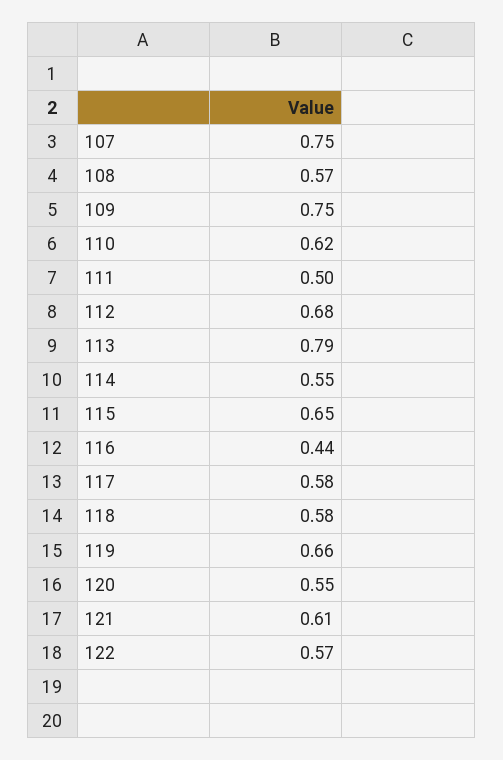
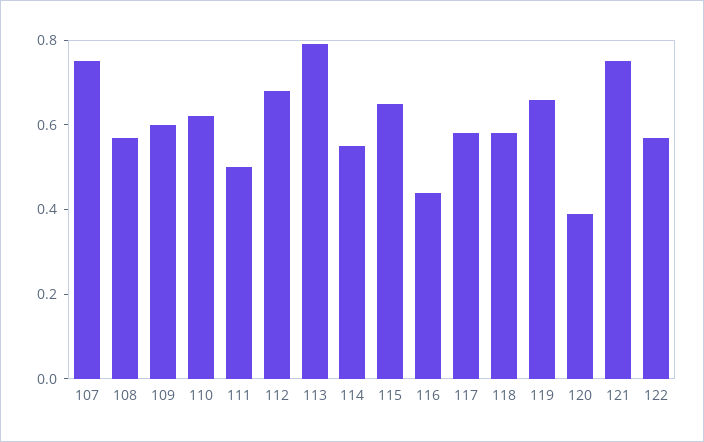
  {
    "107": 0.75,
    "108": 0.57,
-   "109": 0.75,
+   "109": 0.6,
    "110": 0.62,
    "111": 0.5,
    "112": 0.68,
    "113": 0.79,
    "114": 0.55,
    "115": 0.65,
    "116": 0.44,
    "117": 0.58,
    "118": 0.58,
    "119": 0.66,
-   "120": 0.55,
+   "120": 0.4,
-   "121": 0.61,
+   "121": 0.75,
    "122": 0.57
  }

